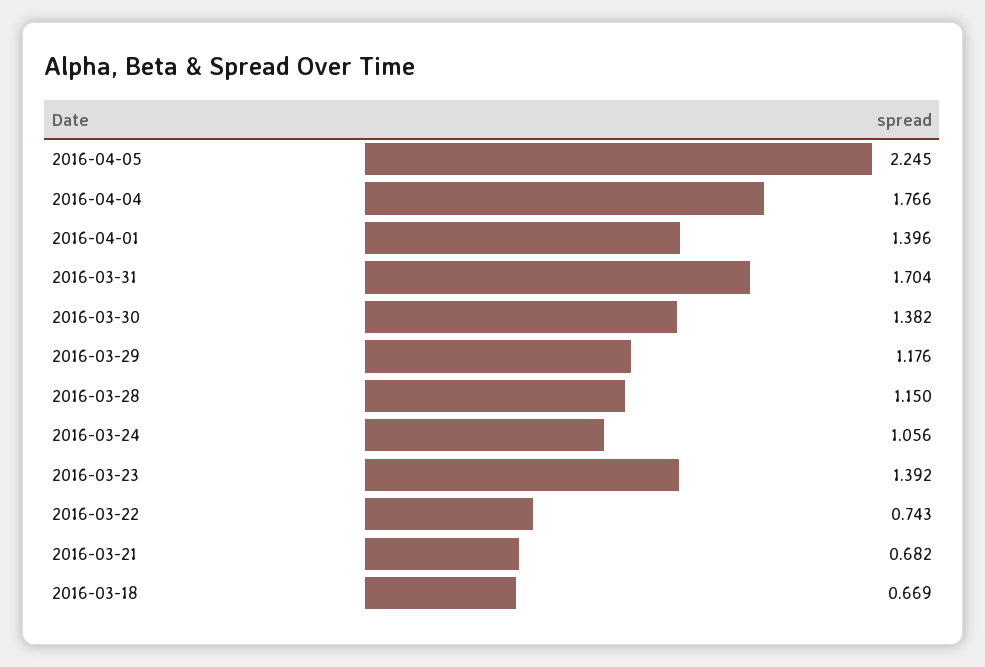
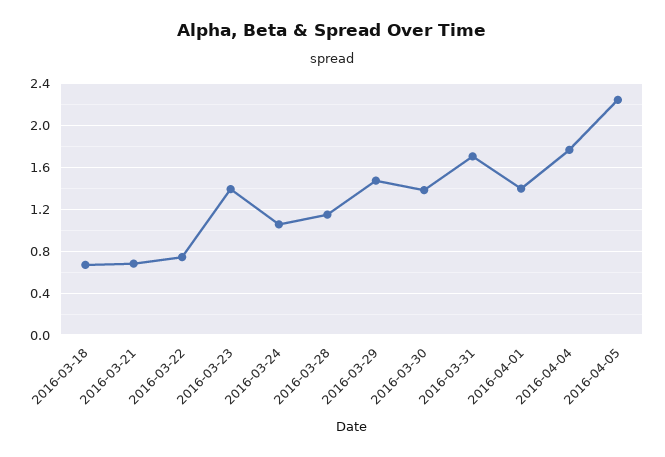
  {
    "2016-04-05": 2.245,
    "2016-04-04": 1.766,
    "2016-04-01": 1.396,
    "2016-03-31": 1.704,
    "2016-03-30": 1.382,
-   "2016-03-29": 1.176,
+   "2016-03-29": 1.5,
    "2016-03-28": 1.15,
    "2016-03-24": 1.056,
    "2016-03-23": 1.392,
    "2016-03-22": 0.743,
    "2016-03-21": 0.682,
    "2016-03-18": 0.669
  }

